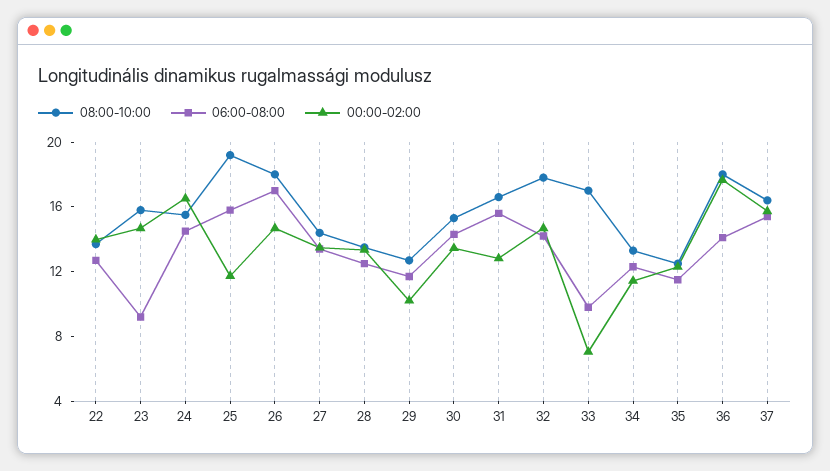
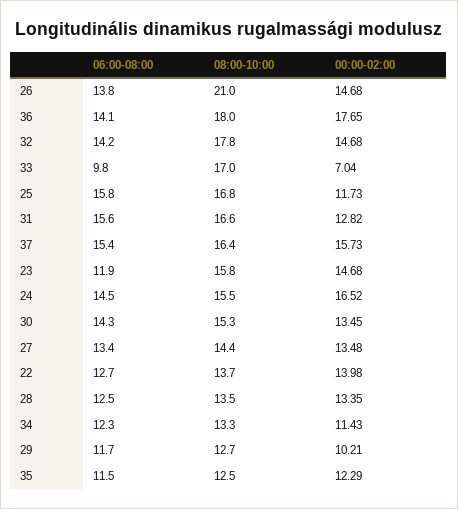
  {
    "08:00-10:00": {
      "22": 13.7,
      "23": 15.8,
      "24": 15.5,
-     "25": 19,
+     "25": 16.8,
-     "26": 18,
+     "26": 21,
      "27": 14.4,
      "28": 13.5,
      "29": 12.7,
      "30": 15.3,
      "31": 16.6,
      "32": 17.8,
      "33": 17,
      "34": 13.3,
      "35": 12.5,
      "36": 18,
      "37": 16.4
    },
    "06:00-08:00": {
      "22": 12.7,
-     "23": 9,
+     "23": 11.9,
      "24": 14.5,
      "25": 15.8,
-     "26": 17,
+     "26": 13.8,
      "27": 13.4,
      "28": 12.5,
      "29": 11.7,
      "30": 14.3,
      "31": 15.6,
      "32": 14.2,
      "33": 9.8,
      "34": 12.3,
      "35": 11.5,
      "36": 14.1,
      "37": 15.4
    },
    "00:00-02:00": {
      "22": 13.98,
      "23": 14.68,
      "24": 16.52,
      "25": 11.73,
      "26": 14.68,
      "27": 13.48,
      "28": 13.35,
      "29": 10.21,
      "30": 13.45,
      "31": 12.82,
      "32": 14.68,
      "33": 7.04,
      "34": 11.43,
      "35": 12.29,
      "36": 17.65,
      "37": 15.73
    }
  }

